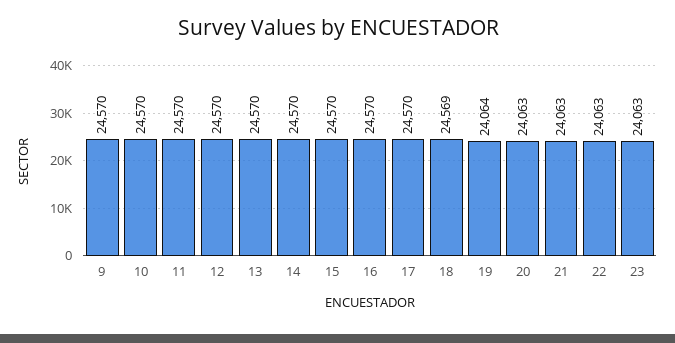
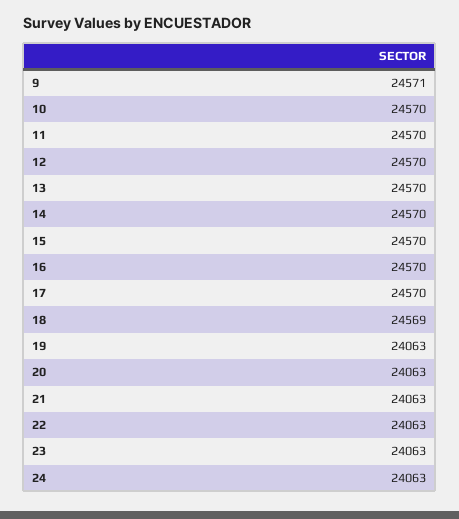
  {
-   "9": 24570,
+   "9": 24571,
    "10": 24570,
    "11": 24570,
    "12": 24570,
    "13": 24570,
    "14": 24570,
    "15": 24570,
    "16": 24570,
    "17": 24570,
    "18": 24569,
-   "19": 24064,
+   "19": 24063,
    "20": 24063,
    "21": 24063,
    "22": 24063,
-   "23": 24063
+   "23": 24063,
+   "24": 24063
  }

